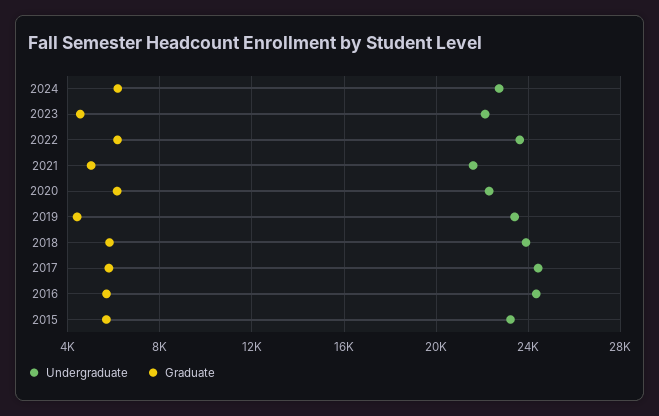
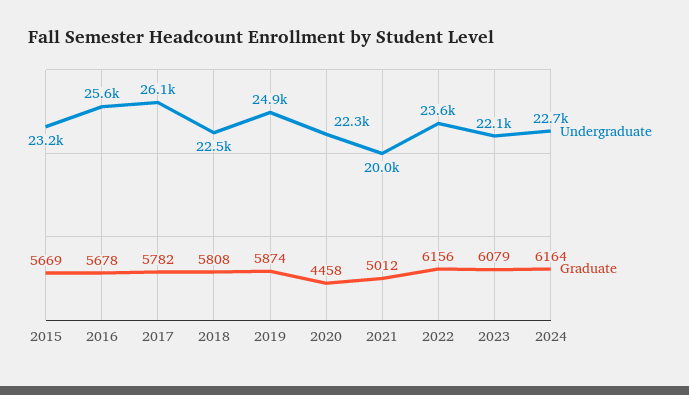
  {
    "Undergraduate": {
      "2024": 22700,
      "2023": 22100,
      "2022": 23600,
-     "2021": 21500,
+     "2021": 20000,
      "2020": 22300,
-     "2019": 23500,
+     "2019": 24900,
-     "2018": 24000,
+     "2018": 22500,
-     "2017": 24500,
+     "2017": 26100,
-     "2016": 24500,
+     "2016": 25600,
      "2015": 23200
    },
    "Graduate": {
      "2024": 6164,
-     "2023": 4500,
+     "2023": 6079,
      "2022": 6156,
      "2021": 5012,
-     "2020": 6000,
+     "2020": 4458,
-     "2019": 4500,
+     "2019": 5874,
      "2018": 5808,
      "2017": 5782,
      "2016": 5678,
      "2015": 5669
    }
  }

